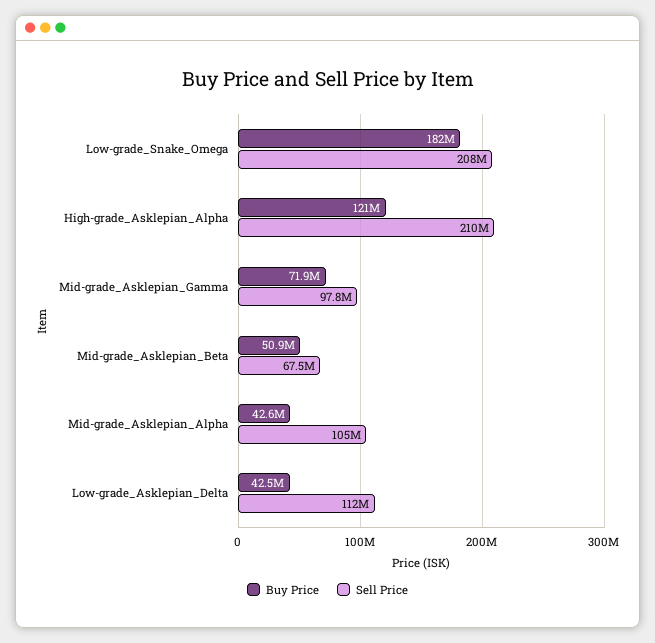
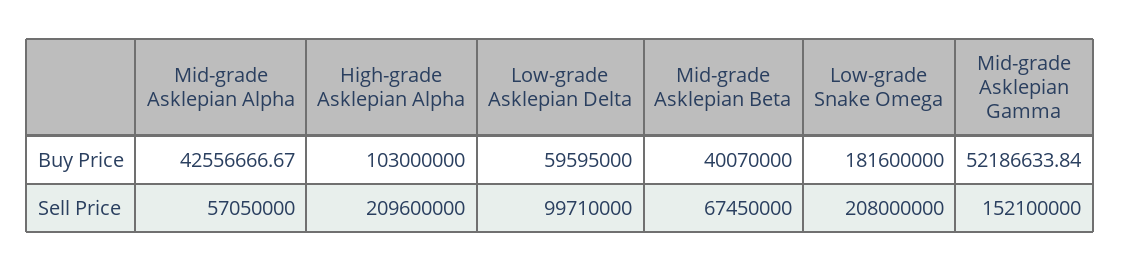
  {
    "Buy Price": {
      "Low-grade_Snake_Omega": 181600000,
-     "High-grade_Asklepian_Alpha": 121000000,
+     "High-grade_Asklepian_Alpha": 103000000,
-     "Mid-grade_Asklepian_Gamma": 71900000,
+     "Mid-grade_Asklepian_Gamma": 52186633.84,
-     "Mid-grade_Asklepian_Beta": 50900000,
+     "Mid-grade_Asklepian_Beta": 40070000,
      "Mid-grade_Asklepian_Alpha": 42556666.67,
-     "Low-grade_Asklepian_Delta": 42500000
+     "Low-grade_Asklepian_Delta": 59595000
    },
    "Sell Price": {
      "Low-grade_Snake_Omega": 208000000,
      "High-grade_Asklepian_Alpha": 209600000,
-     "Mid-grade_Asklepian_Gamma": 97800000,
+     "Mid-grade_Asklepian_Gamma": 152100000,
      "Mid-grade_Asklepian_Beta": 67450000,
-     "Mid-grade_Asklepian_Alpha": 105000000,
+     "Mid-grade_Asklepian_Alpha": 57050000,
-     "Low-grade_Asklepian_Delta": 112000000
+     "Low-grade_Asklepian_Delta": 99710000
    }
  }

